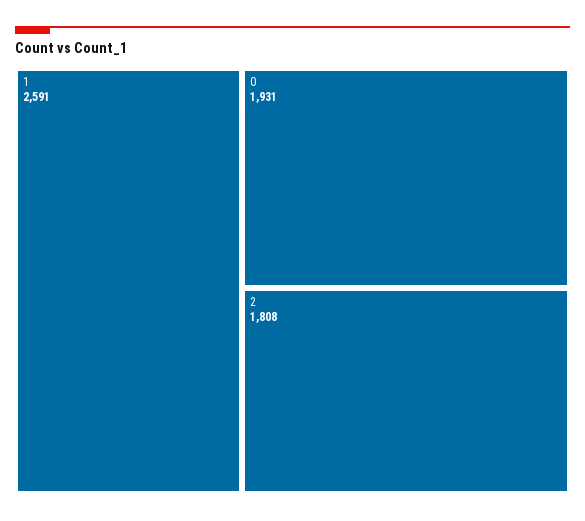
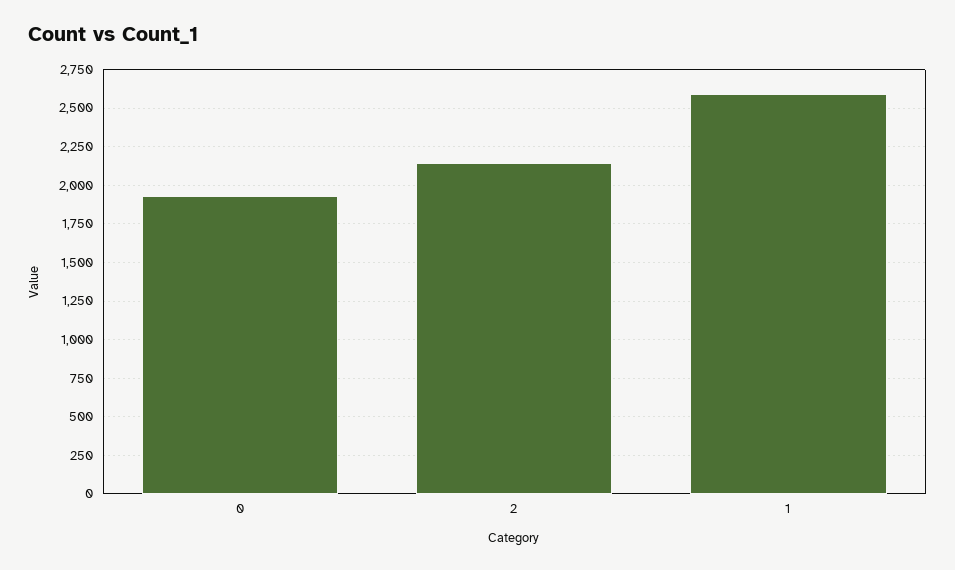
  {
    "1": 2591,
    "0": 1931,
-   "2": 1808
+   "2": 2150
  }

